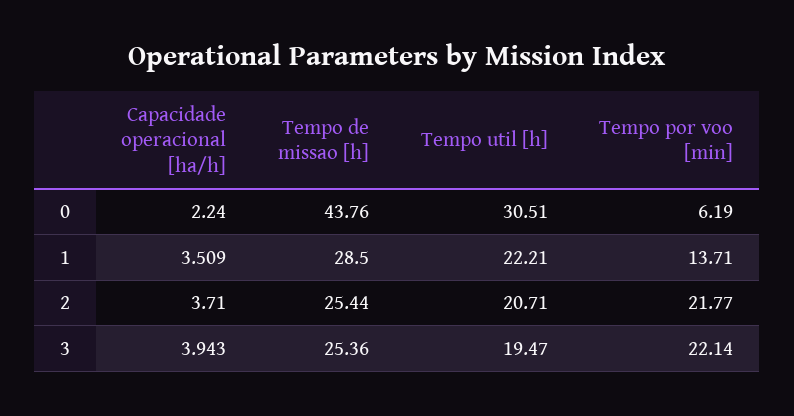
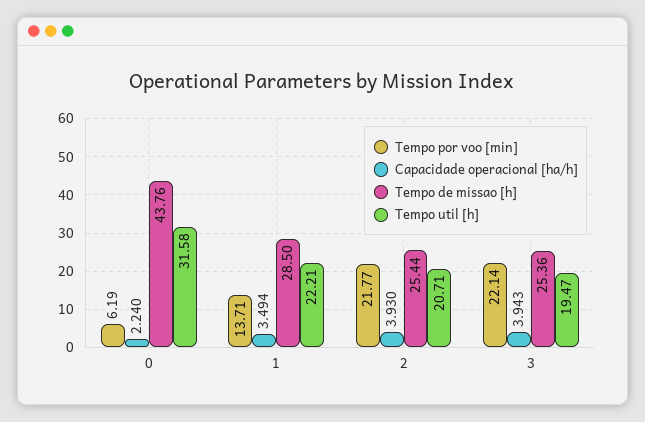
  {
    "Capacidade operacional [ha/h]": {
      "0": 2.24,
-     "1": 3.509,
+     "1": 3.494,
-     "2": 3.71,
+     "2": 3.93,
      "3": 3.943
    },
    "Tempo de missao [h]": {
      "0": 43.76,
      "1": 28.5,
      "2": 25.44,
      "3": 25.36
    },
    "Tempo util [h]": {
-     "0": 30.51,
+     "0": 31.58,
      "1": 22.21,
      "2": 20.71,
      "3": 19.47
    },
    "Tempo por voo [min]": {
      "0": 6.19,
      "1": 13.71,
      "2": 21.77,
      "3": 22.14
    }
  }

